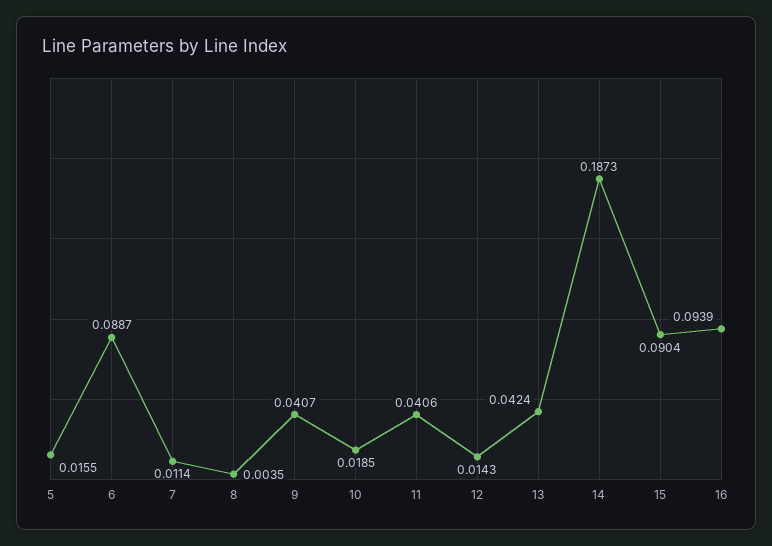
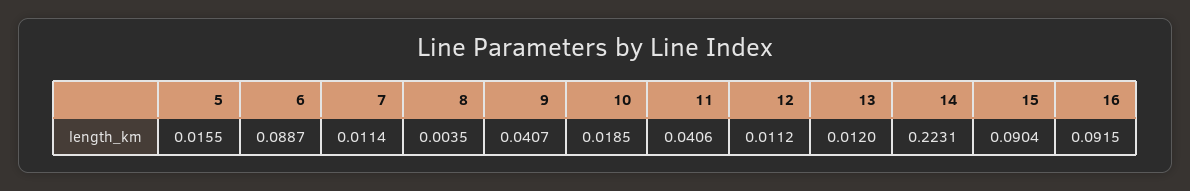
  {
    "5": 0.0155,
    "6": 0.0887,
    "7": 0.0114,
    "8": 0.0035,
    "9": 0.0407,
    "10": 0.0185,
    "11": 0.0406,
-   "12": 0.0143,
+   "12": 0.0112,
-   "13": 0.0424,
+   "13": 0.012,
-   "14": 0.1873,
+   "14": 0.2231,
    "15": 0.0904,
-   "16": 0.0939
+   "16": 0.0915
  }

